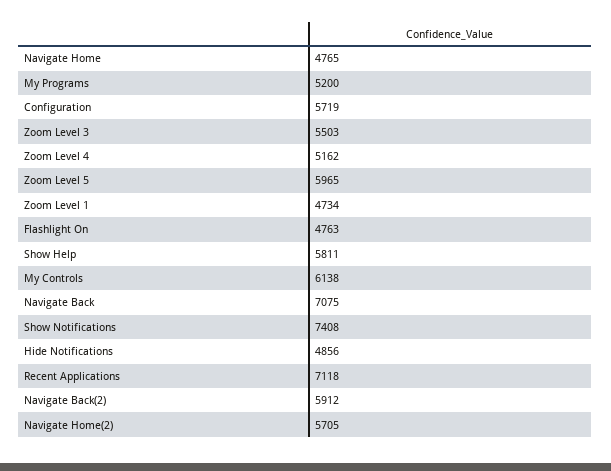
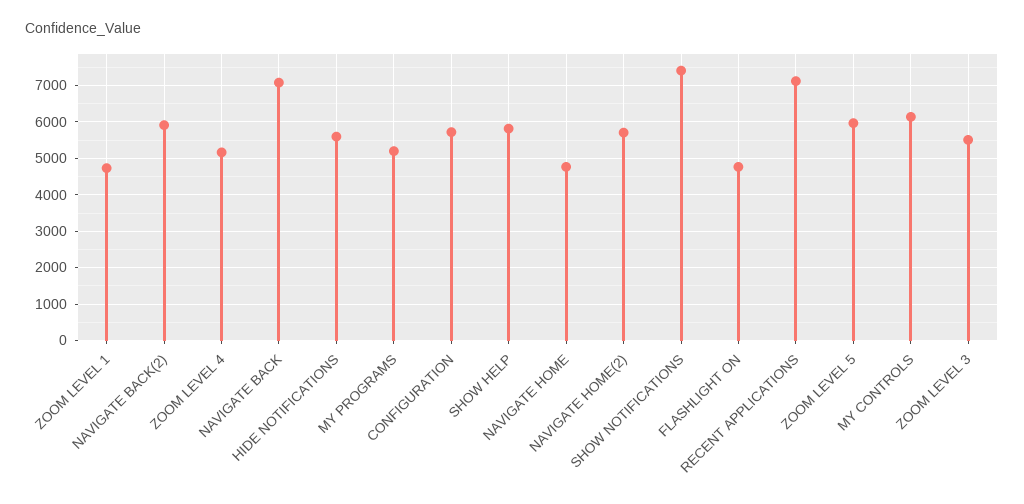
  {
    "Navigate Home": 4765,
    "My Programs": 5200,
    "Configuration": 5719,
    "Zoom Level 3": 5503,
    "Zoom Level 4": 5162,
    "Zoom Level 5": 5965,
    "Zoom Level 1": 4734,
    "Flashlight On": 4763,
    "Show Help": 5811,
    "My Controls": 6138,
    "Navigate Back": 7075,
    "Show Notifications": 7408,
-   "Hide Notifications": 4856,
+   "Hide Notifications": 5600,
    "Recent Applications": 7118,
    "Navigate Back(2)": 5912,
    "Navigate Home(2)": 5705
  }

